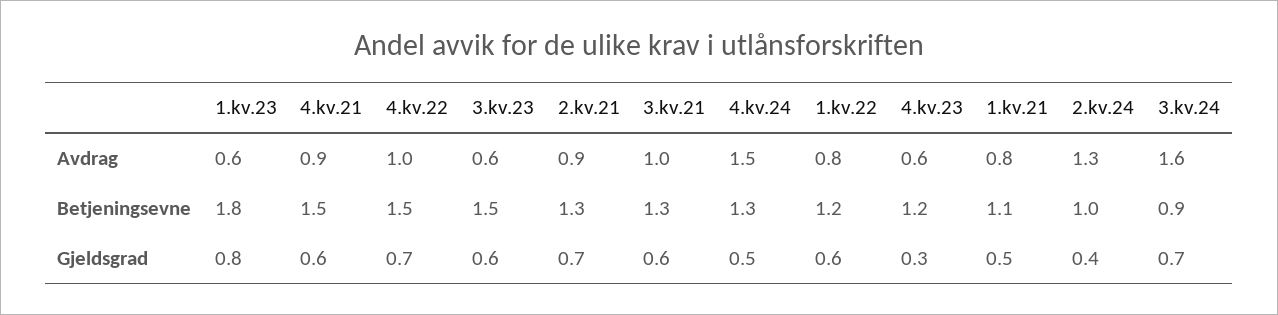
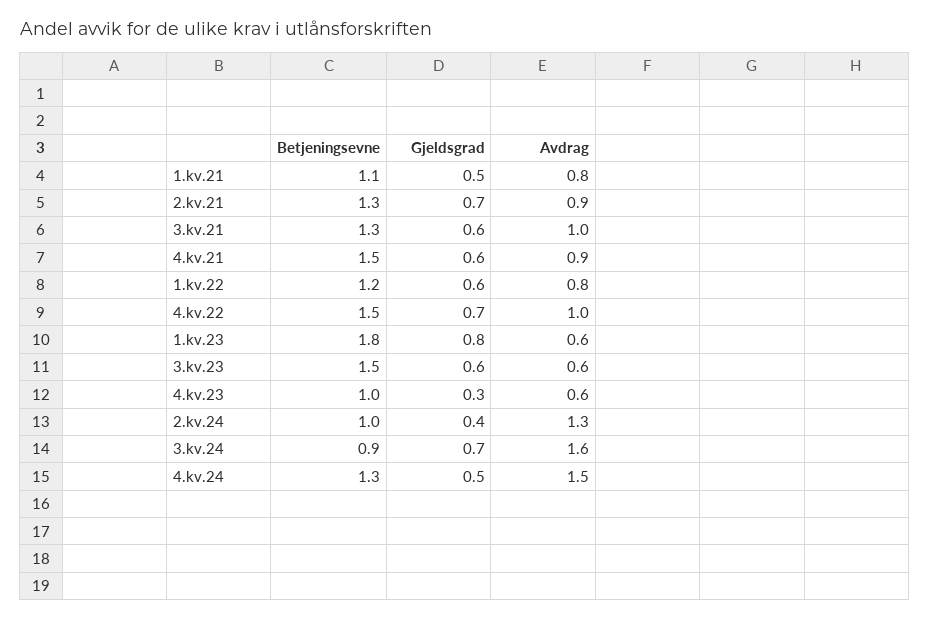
  {
    "1.kv.23": {
      "Avdrag": 0.6,
      "Betjeningsevne": 1.8,
      "Gjeldsgrad": 0.8
    },
    "4.kv.21": {
      "Avdrag": 0.9,
      "Betjeningsevne": 1.5,
      "Gjeldsgrad": 0.6
    },
    "4.kv.22": {
      "Avdrag": 1,
      "Betjeningsevne": 1.5,
      "Gjeldsgrad": 0.7
    },
    "3.kv.23": {
      "Avdrag": 0.6,
      "Betjeningsevne": 1.5,
      "Gjeldsgrad": 0.6
    },
    "2.kv.21": {
      "Avdrag": 0.9,
      "Betjeningsevne": 1.3,
      "Gjeldsgrad": 0.7
    },
    "3.kv.21": {
      "Avdrag": 1,
      "Betjeningsevne": 1.3,
      "Gjeldsgrad": 0.6
    },
    "4.kv.24": {
      "Avdrag": 1.5,
      "Betjeningsevne": 1.3,
      "Gjeldsgrad": 0.5
    },
    "1.kv.22": {
      "Avdrag": 0.8,
      "Betjeningsevne": 1.2,
      "Gjeldsgrad": 0.6
    },
    "4.kv.23": {
      "Avdrag": 0.6,
-     "Betjeningsevne": 1.2,
+     "Betjeningsevne": 1,
      "Gjeldsgrad": 0.3
    },
    "1.kv.21": {
      "Avdrag": 0.8,
      "Betjeningsevne": 1.1,
      "Gjeldsgrad": 0.5
    },
    "2.kv.24": {
      "Avdrag": 1.3,
      "Betjeningsevne": 1,
      "Gjeldsgrad": 0.4
    },
    "3.kv.24": {
      "Avdrag": 1.6,
      "Betjeningsevne": 0.9,
      "Gjeldsgrad": 0.7
    }
  }

